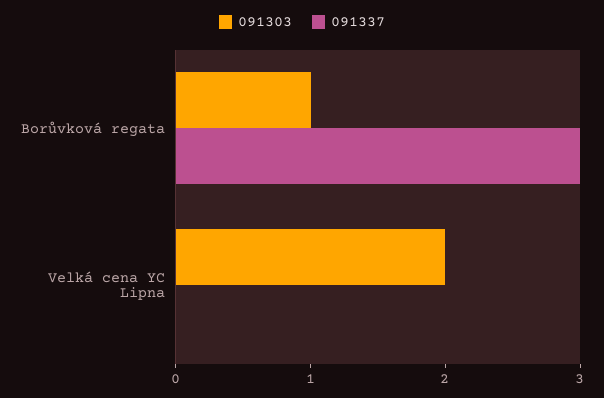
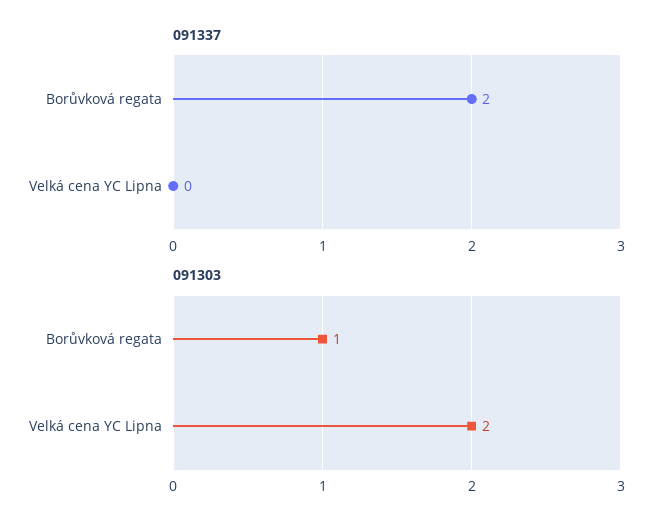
  {
    "091303": {
      "Borůvková regata": 1,
      "Velká cena YC Lipna": 2
    },
    "091337": {
-     "Borůvková regata": 3,
+     "Borůvková regata": 2,
      "Velká cena YC Lipna": 0
    }
  }

